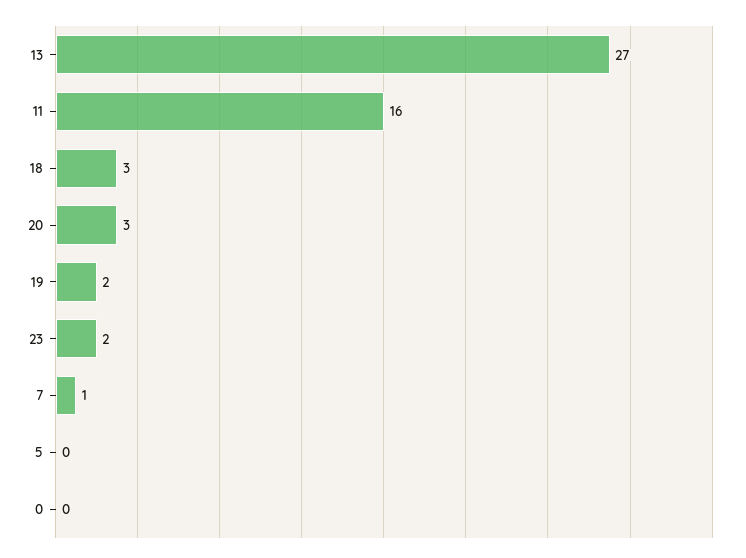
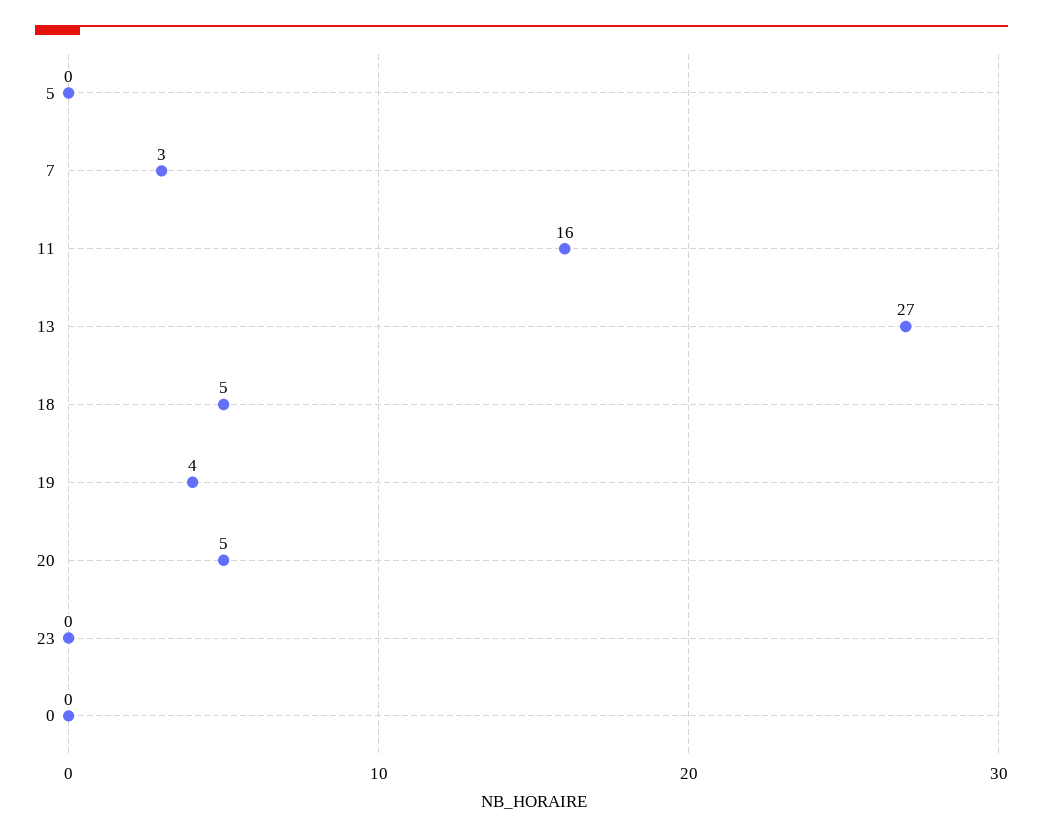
  {
    "13": 27,
    "11": 16,
-   "18": 3,
+   "18": 5,
-   "20": 3,
+   "20": 5,
-   "19": 2,
+   "19": 4,
-   "23": 2,
+   "23": 0,
-   "7": 1,
+   "7": 3,
    "5": 0,
    "0": 0
  }

